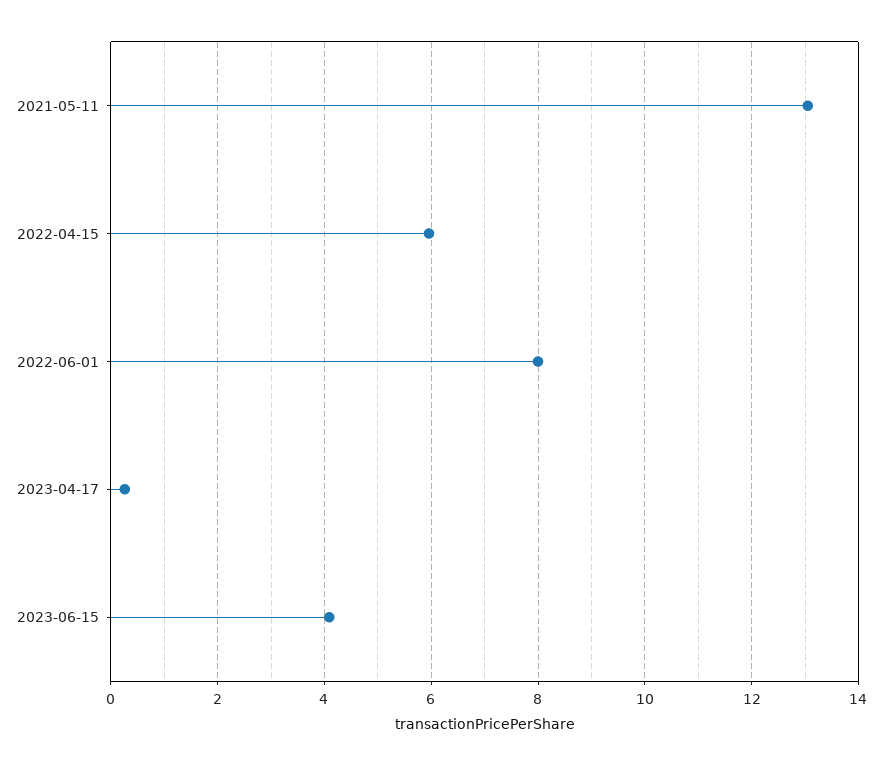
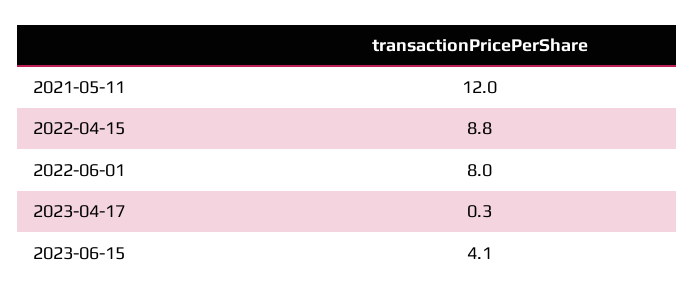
  {
-   "2021-05-11": 13,
+   "2021-05-11": 12,
-   "2022-04-15": 6,
+   "2022-04-15": 8.8,
    "2022-06-01": 8,
    "2023-04-17": 0.3,
    "2023-06-15": 4.1
  }

